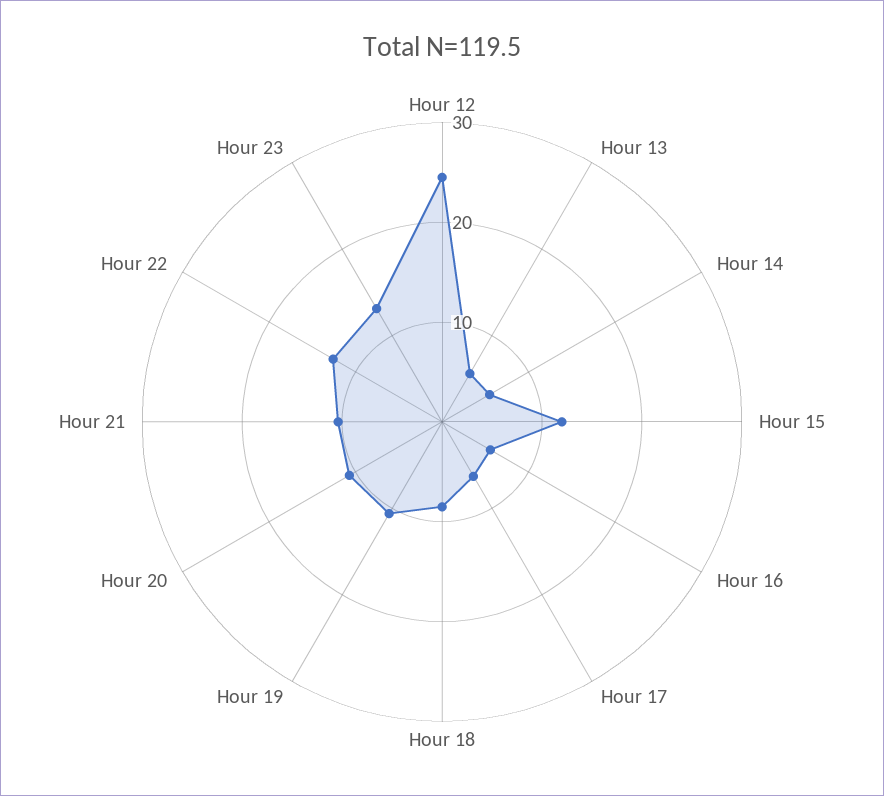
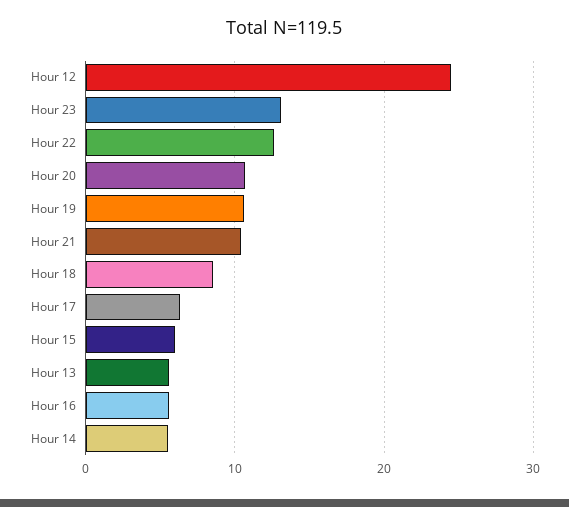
  {
    "Hour 12": 25,
    "Hour 13": 6,
    "Hour 14": 6,
-   "Hour 15": 12,
+   "Hour 15": 6,
    "Hour 16": 6,
    "Hour 17": 6,
    "Hour 18": 9,
    "Hour 19": 11,
    "Hour 20": 11,
    "Hour 21": 10,
    "Hour 22": 13,
    "Hour 23": 13
  }

